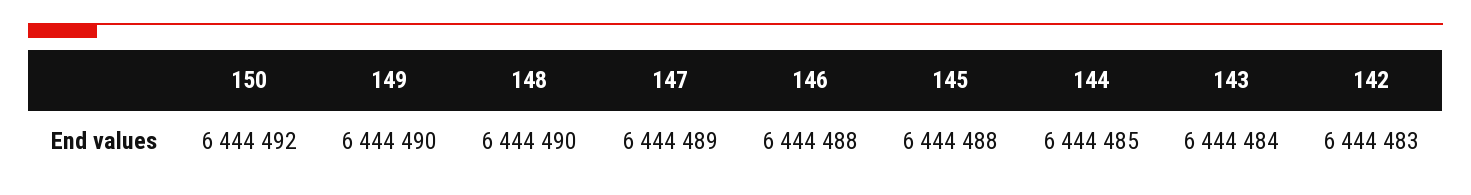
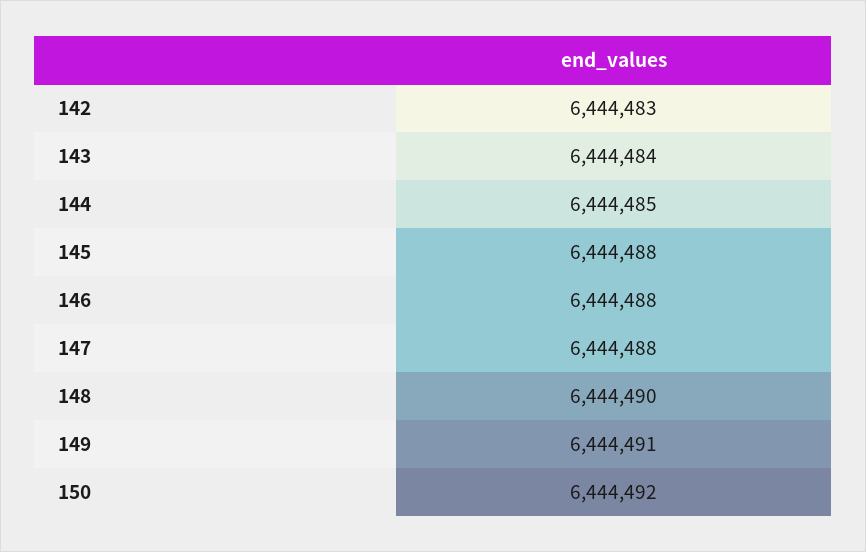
  {
    "150": 6444492,
-   "149": 6444490,
+   "149": 6444491,
    "148": 6444490,
-   "147": 6444489,
+   "147": 6444488,
    "146": 6444488,
    "145": 6444488,
    "144": 6444485,
    "143": 6444484,
    "142": 6444483
  }

